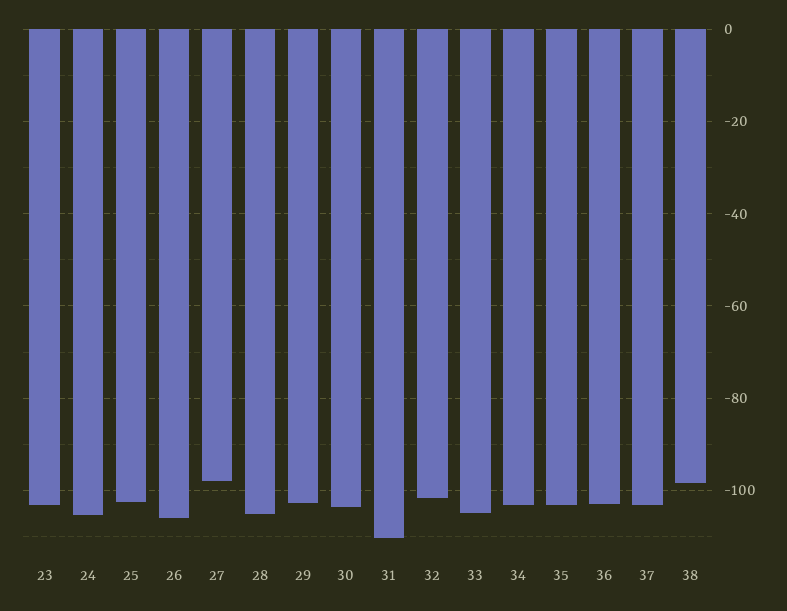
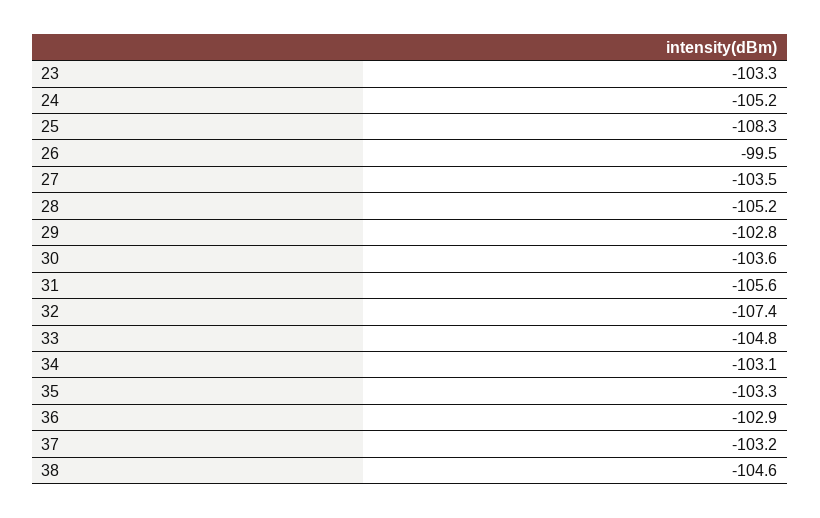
  {
    "23": -103.3,
    "24": -105.2,
-   "25": -102,
+   "25": -108.3,
-   "26": -106,
+   "26": -99.5,
-   "27": -98,
+   "27": -103.5,
    "28": -105.2,
    "29": -102.8,
    "30": -103.6,
-   "31": -110,
+   "31": -105.6,
-   "32": -102,
+   "32": -107.4,
    "33": -104.8,
    "34": -103.1,
    "35": -103.3,
    "36": -102.9,
    "37": -103.2,
-   "38": -98
+   "38": -104.6
  }

